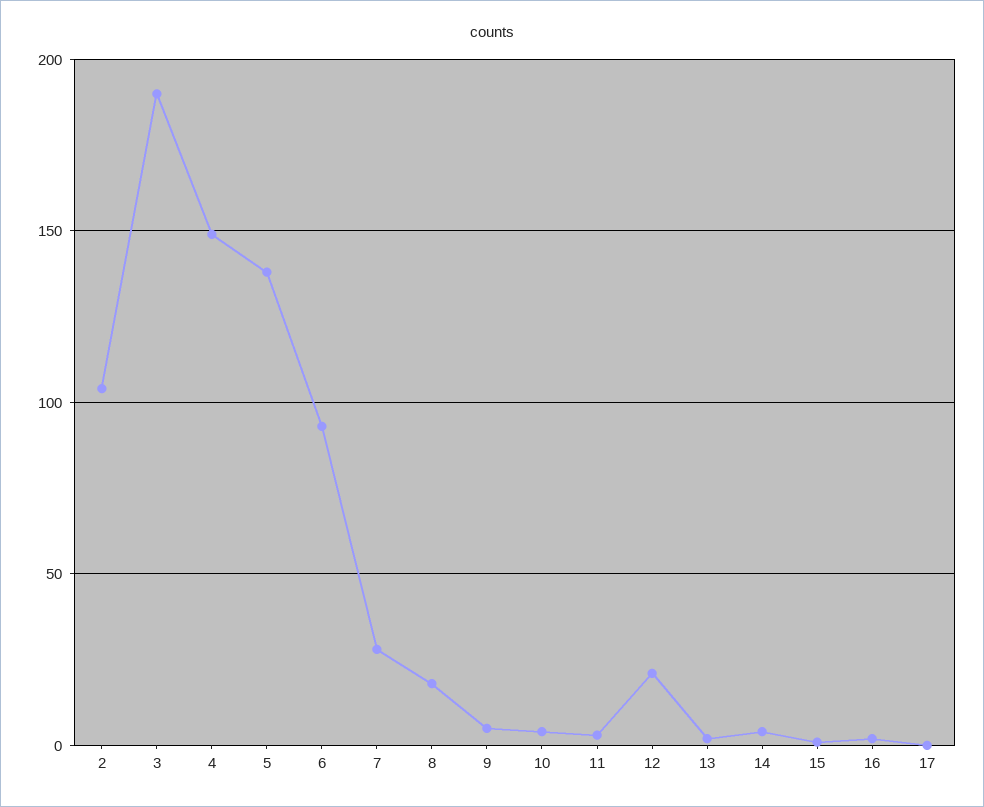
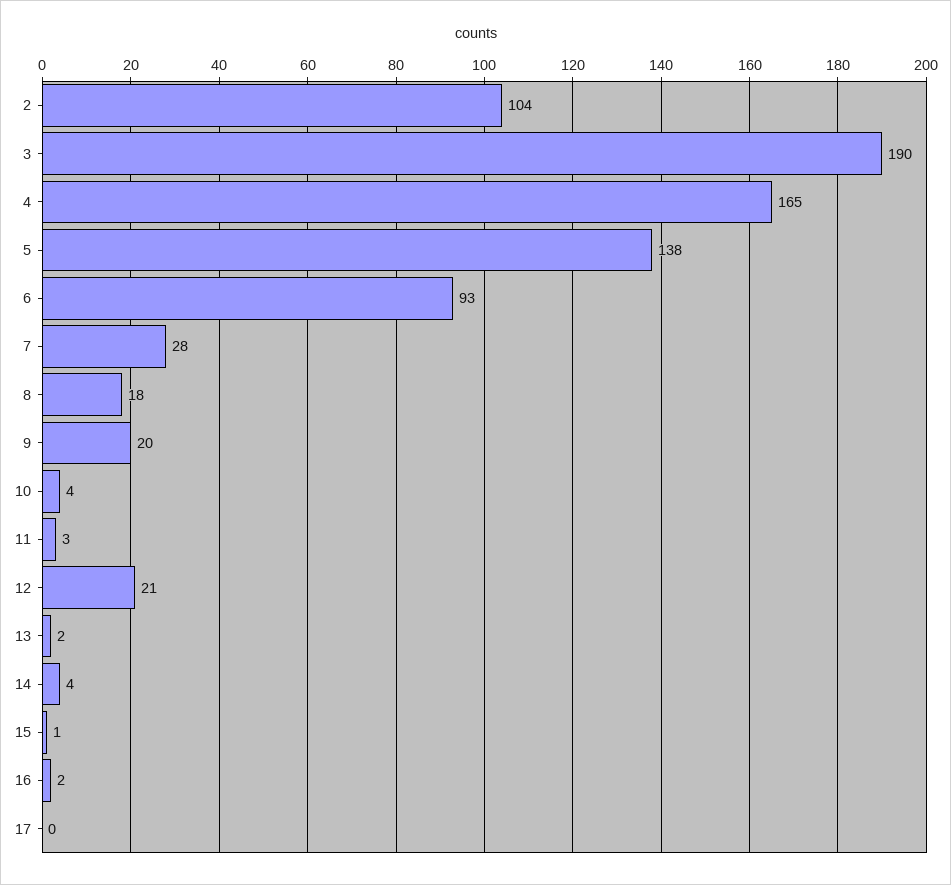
  {
    "2": 104,
    "3": 190,
-   "4": 150,
+   "4": 165,
    "5": 138,
    "6": 93,
    "7": 28,
    "8": 18,
-   "9": 5,
+   "9": 20,
    "10": 4,
    "11": 3,
    "12": 21,
    "13": 2,
    "14": 4,
    "15": 1,
    "16": 2,
    "17": 0
  }

